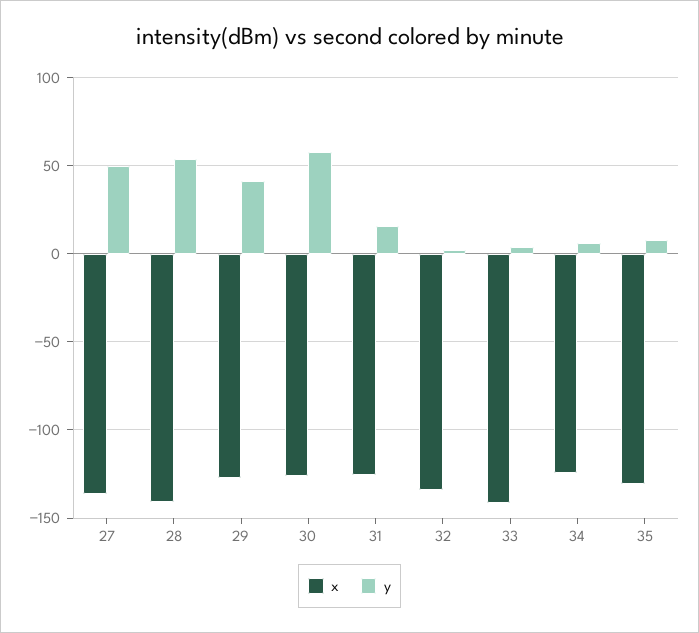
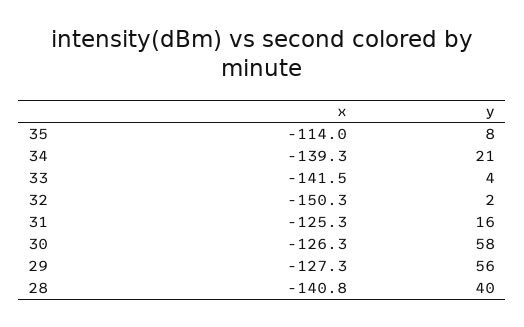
  {
    "x": {
-     "27": -135,
      "28": -140.8,
      "29": -127.3,
      "30": -126.3,
      "31": -125.3,
-     "32": -135,
+     "32": -150.3,
      "33": -141.5,
-     "34": -125,
+     "34": -139.3,
-     "35": -130
+     "35": -114
    },
    "y": {
-     "27": 50,
-     "28": 55,
+     "28": 40,
-     "29": 40,
+     "29": 56,
      "30": 58,
      "31": 16,
      "32": 2,
      "33": 4,
-     "34": 5,
+     "34": 21,
      "35": 8
    }
  }

